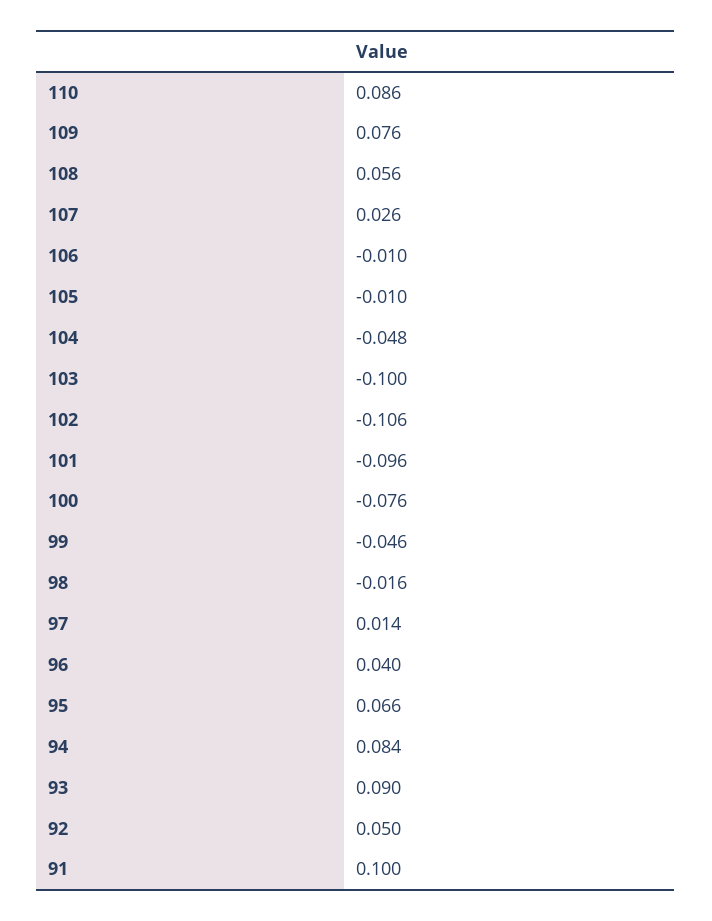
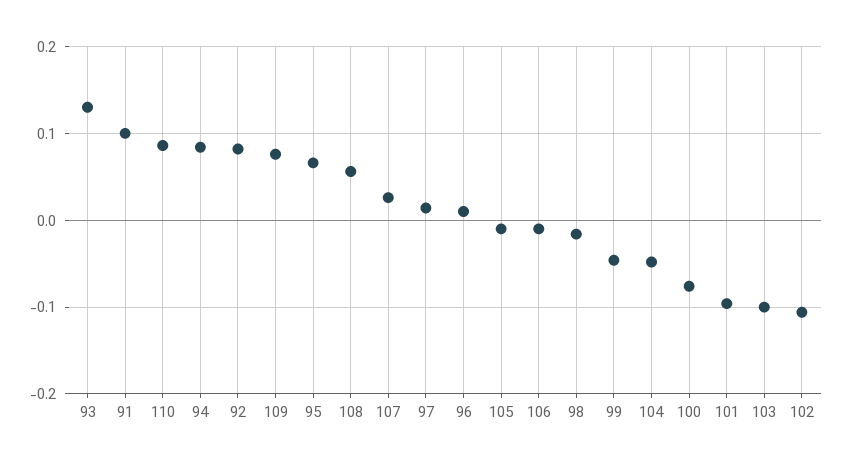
  {
    "110": 0.086,
    "109": 0.076,
    "108": 0.056,
    "107": 0.026,
    "106": -0.01,
    "105": -0.01,
    "104": -0.048,
    "103": -0.1,
    "102": -0.106,
    "101": -0.096,
    "100": -0.076,
    "99": -0.046,
    "98": -0.016,
    "97": 0.014,
-   "96": 0.04,
+   "96": 0.01,
    "95": 0.066,
    "94": 0.084,
-   "93": 0.09,
+   "93": 0.13,
-   "92": 0.05,
+   "92": 0.08,
    "91": 0.1
  }

